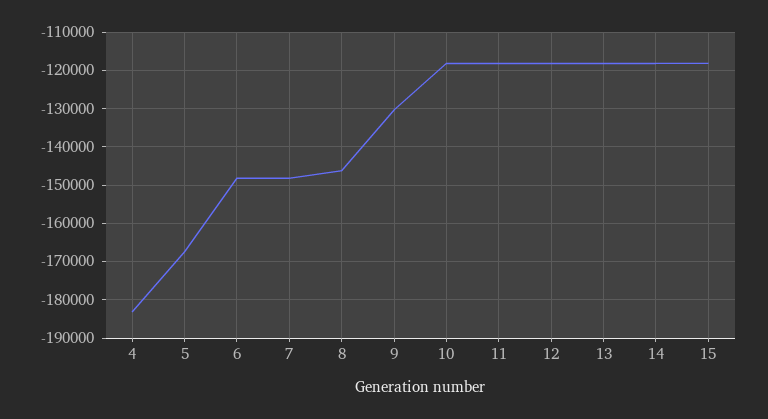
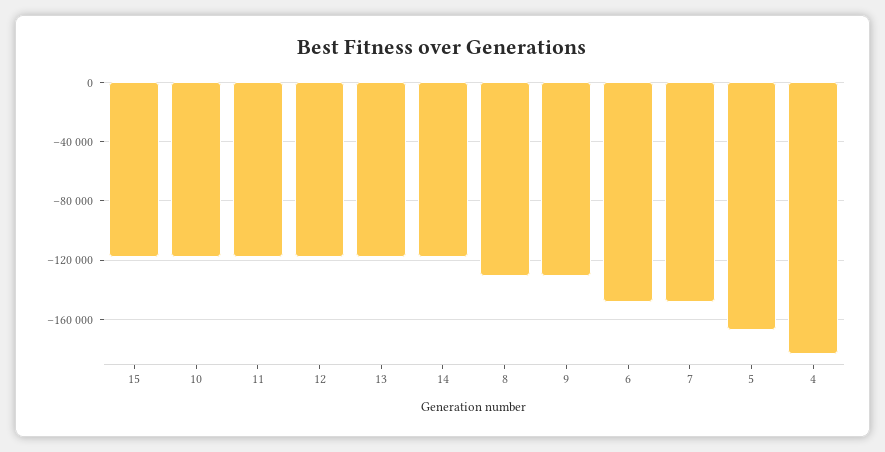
  {
    "4": -184000,
    "5": -168000,
    "6": -148000,
    "7": -148000,
-   "8": -146000,
+   "8": -130000,
    "9": -130000,
    "10": -118000,
    "11": -118000,
    "12": -118000,
    "13": -118000,
    "14": -118000,
    "15": -118000
  }

